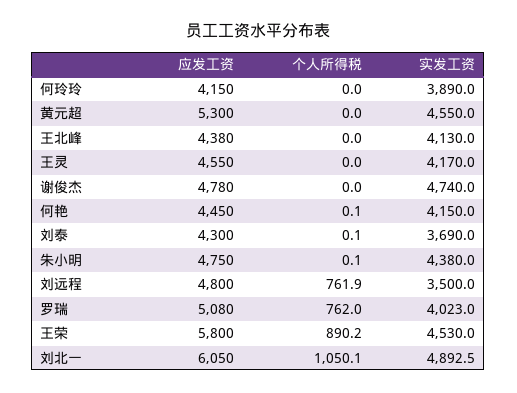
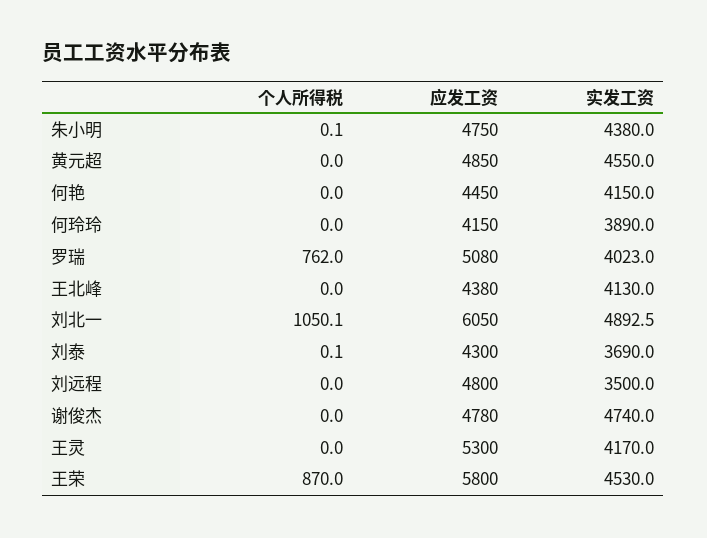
  {
    "应发工资": {
      "何玲玲": 4150,
-     "黄元超": 5300,
+     "黄元超": 4850,
      "王北峰": 4380,
-     "王灵": 4550,
+     "王灵": 5300,
      "谢俊杰": 4780,
      "何艳": 4450,
      "刘泰": 4300,
      "朱小明": 4750,
      "刘远程": 4800,
      "罗瑞": 5080,
      "王荣": 5800,
      "刘北一": 6050
    },
    "个人所得税": {
      "何玲玲": 0,
      "黄元超": 0,
      "王北峰": 0,
      "王灵": 0,
      "谢俊杰": 0,
-     "何艳": 0.1,
+     "何艳": 0,
      "刘泰": 0.1,
      "朱小明": 0.1,
-     "刘远程": 761.9,
+     "刘远程": 0,
      "罗瑞": 762,
-     "王荣": 890.2,
+     "王荣": 870,
      "刘北一": 1050.1
    },
    "实发工资": {
      "何玲玲": 3890,
      "黄元超": 4550,
      "王北峰": 4130,
      "王灵": 4170,
      "谢俊杰": 4740,
      "何艳": 4150,
      "刘泰": 3690,
      "朱小明": 4380,
      "刘远程": 3500,
      "罗瑞": 4023,
      "王荣": 4530,
      "刘北一": 4892.5
    }
  }

